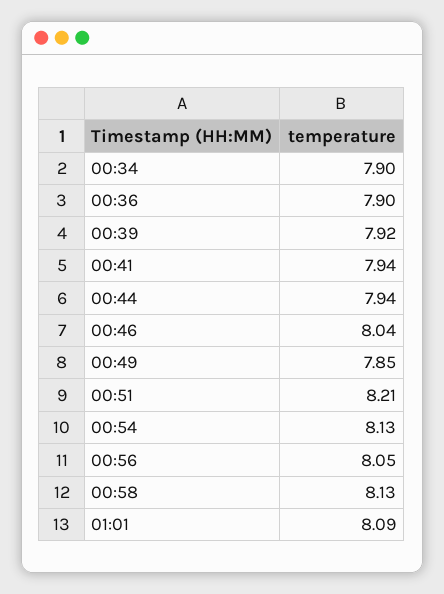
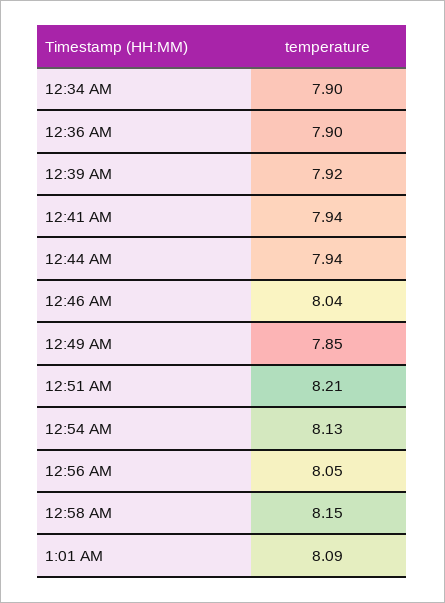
  {
    "00:34": 7.9,
    "00:36": 7.9,
    "00:39": 7.92,
    "00:41": 7.94,
    "00:44": 7.94,
    "00:46": 8.04,
    "00:49": 7.85,
    "00:51": 8.21,
    "00:54": 8.13,
    "00:56": 8.05,
-   "00:58": 8.13,
+   "00:58": 8.15,
    "01:01": 8.09
  }

